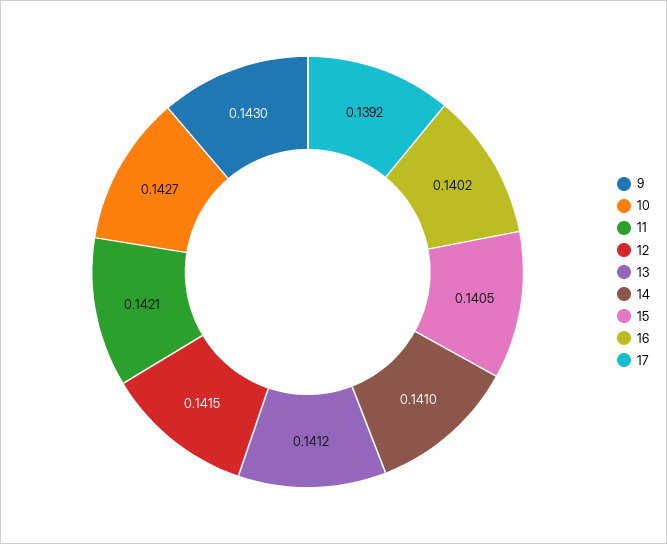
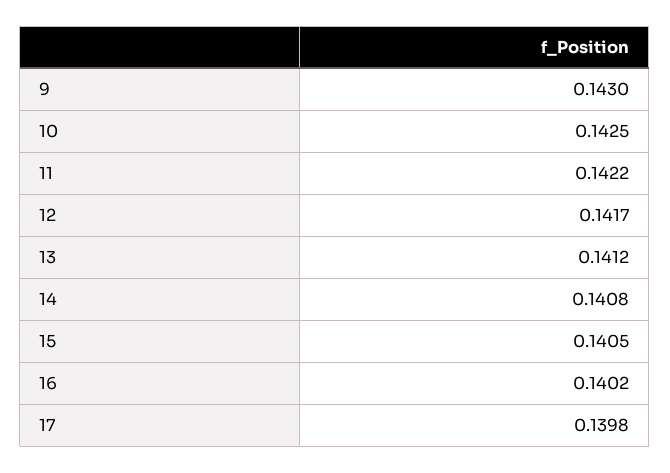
  {
    "9": 0.143,
-   "10": 0.1427,
+   "10": 0.1425,
-   "11": 0.1421,
+   "11": 0.1422,
-   "12": 0.1415,
+   "12": 0.1417,
    "13": 0.1412,
-   "14": 0.141,
+   "14": 0.1408,
    "15": 0.1405,
    "16": 0.1402,
-   "17": 0.1392
+   "17": 0.1398
  }

